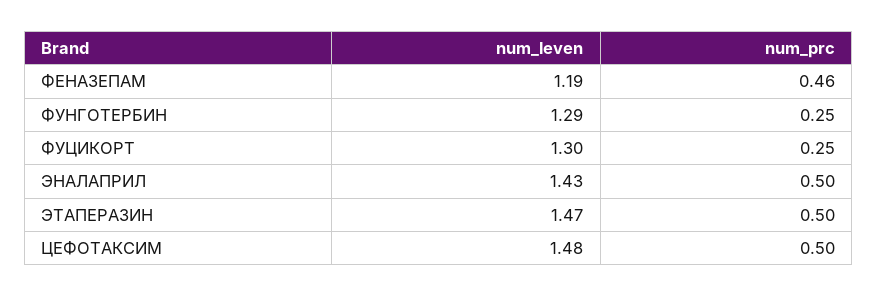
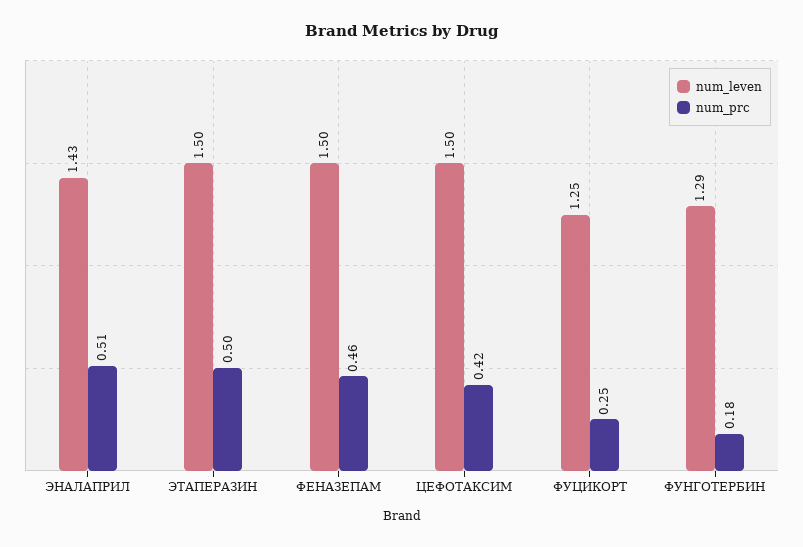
  {
    "num_leven": {
-     "ФЕНАЗЕПАМ": 1.19,
+     "ФЕНАЗЕПАМ": 1.5,
      "ФУНГОТЕРБИН": 1.29,
-     "ФУЦИКОРТ": 1.3,
+     "ФУЦИКОРТ": 1.25,
      "ЭНАЛАПРИЛ": 1.43,
-     "ЭТАПЕРАЗИН": 1.47,
+     "ЭТАПЕРАЗИН": 1.5,
-     "ЦЕФОТАКСИМ": 1.48
+     "ЦЕФОТАКСИМ": 1.5
    },
    "num_prc": {
      "ФЕНАЗЕПАМ": 0.46,
-     "ФУНГОТЕРБИН": 0.25,
+     "ФУНГОТЕРБИН": 0.18,
      "ФУЦИКОРТ": 0.25,
-     "ЭНАЛАПРИЛ": 0.5,
+     "ЭНАЛАПРИЛ": 0.51,
      "ЭТАПЕРАЗИН": 0.5,
-     "ЦЕФОТАКСИМ": 0.5
+     "ЦЕФОТАКСИМ": 0.42
    }
  }

